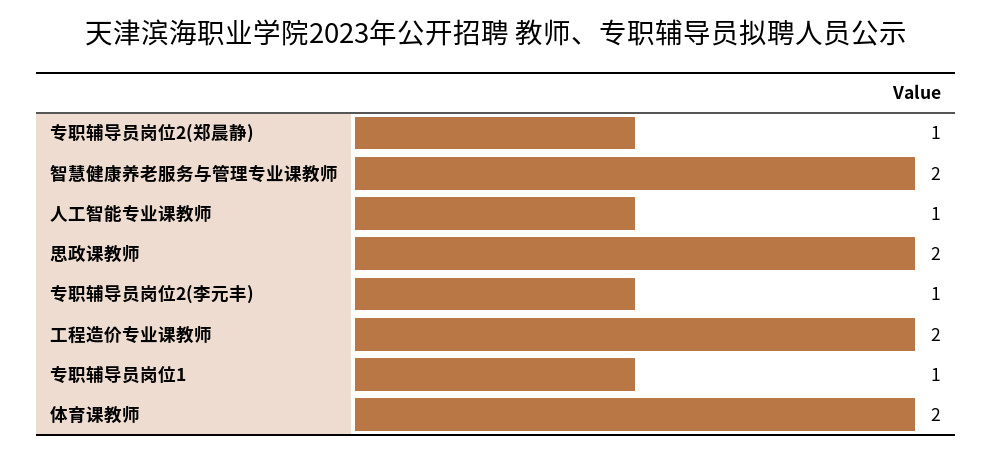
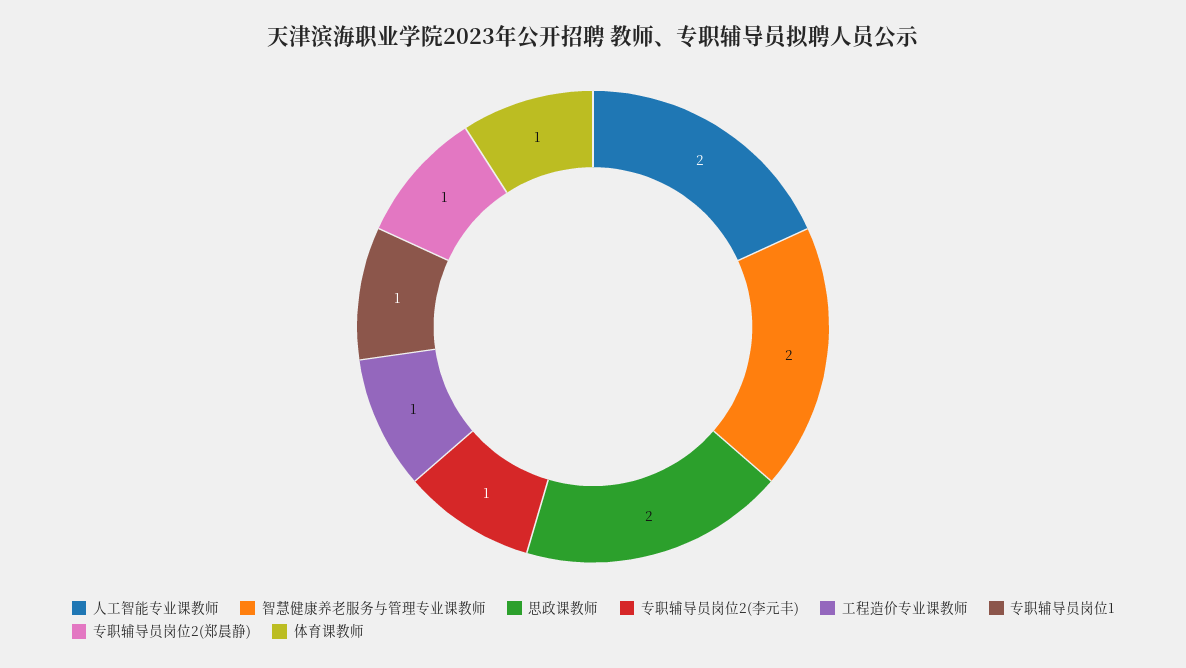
  {
    "专职辅导员岗位2(郑晨静)": 1,
    "智慧健康养老服务与管理专业课教师": 2,
-   "人工智能专业课教师": 1,
+   "人工智能专业课教师": 2,
    "思政课教师": 2,
    "专职辅导员岗位2(李元丰)": 1,
-   "工程造价专业课教师": 2,
+   "工程造价专业课教师": 1,
    "专职辅导员岗位1": 1,
-   "体育课教师": 2
+   "体育课教师": 1
  }

